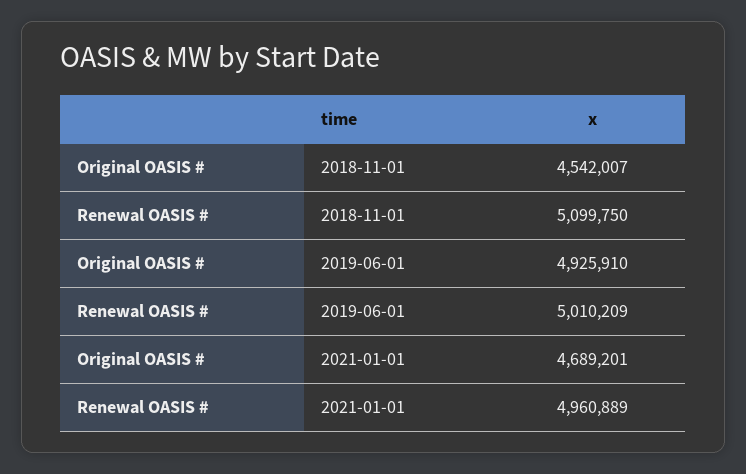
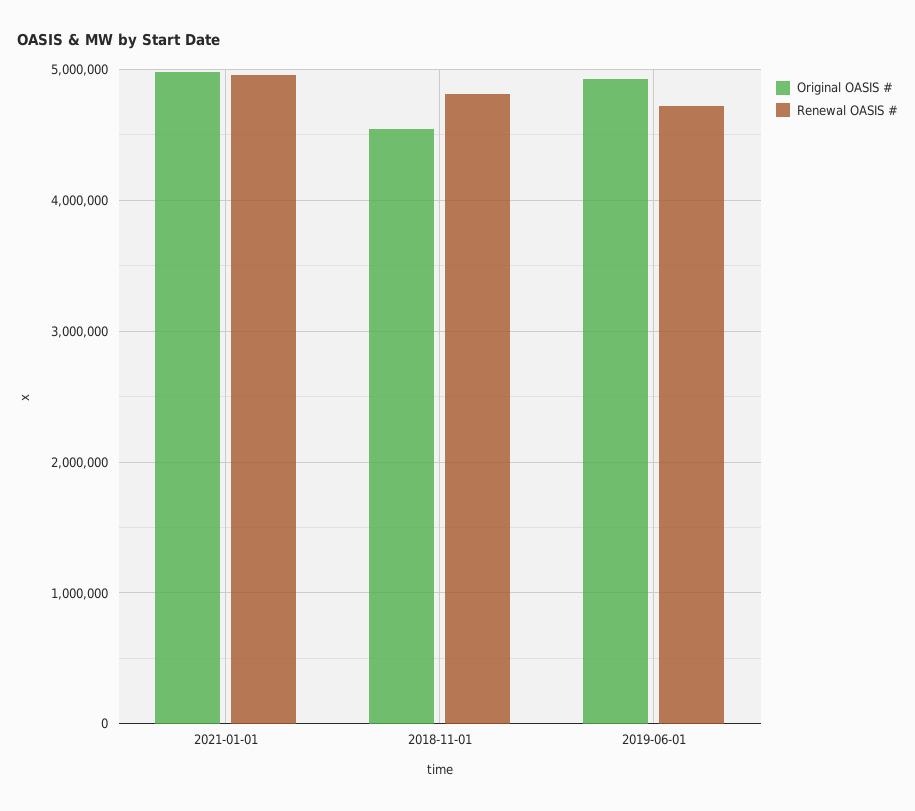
  {
    "Original OASIS #": {
      "2018-11-01": 4542007,
      "2019-06-01": 4925910,
-     "2021-01-01": 4689201
+     "2021-01-01": 5000000
    },
    "Renewal OASIS #": {
-     "2018-11-01": 5099750,
+     "2018-11-01": 4800000,
-     "2019-06-01": 5010209,
+     "2019-06-01": 4700000,
      "2021-01-01": 4960889
    }
  }

